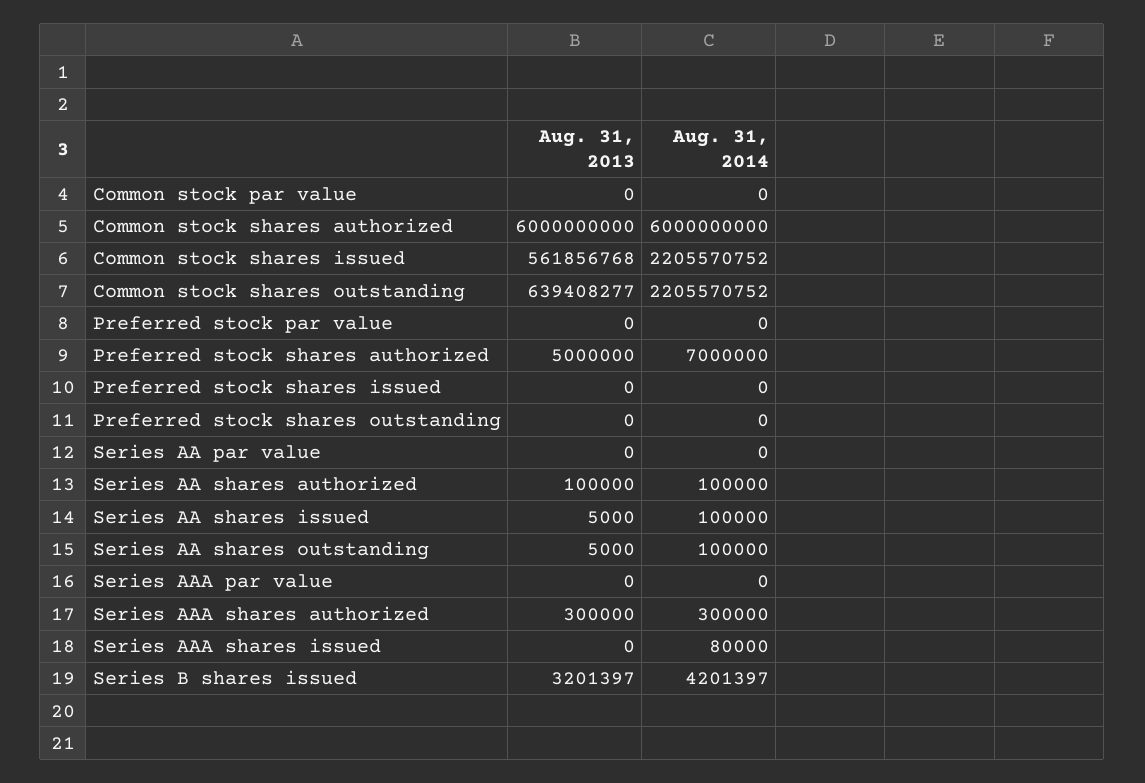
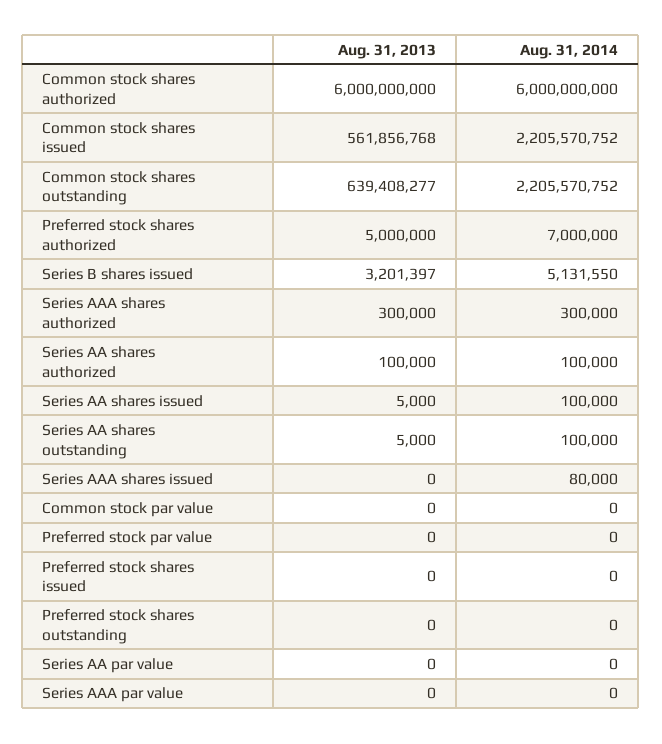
  {
    "Aug. 31, 2013": {
      "Common stock par value": 0,
      "Common stock shares authorized": 6000000000,
      "Common stock shares issued": 561856768,
      "Common stock shares outstanding": 639408277,
      "Preferred stock par value": 0,
      "Preferred stock shares authorized": 5000000,
      "Preferred stock shares issued": 0,
      "Preferred stock shares outstanding": 0,
      "Series AA par value": 0,
      "Series AA shares authorized": 100000,
      "Series AA shares issued": 5000,
      "Series AA shares outstanding": 5000,
      "Series AAA par value": 0,
      "Series AAA shares authorized": 300000,
      "Series AAA shares issued": 0,
      "Series B shares issued": 3201397
    },
    "Aug. 31, 2014": {
      "Common stock par value": 0,
      "Common stock shares authorized": 6000000000,
      "Common stock shares issued": 2205570752,
      "Common stock shares outstanding": 2205570752,
      "Preferred stock par value": 0,
      "Preferred stock shares authorized": 7000000,
      "Preferred stock shares issued": 0,
      "Preferred stock shares outstanding": 0,
      "Series AA par value": 0,
      "Series AA shares authorized": 100000,
      "Series AA shares issued": 100000,
      "Series AA shares outstanding": 100000,
      "Series AAA par value": 0,
      "Series AAA shares authorized": 300000,
      "Series AAA shares issued": 80000,
-     "Series B shares issued": 4201397
+     "Series B shares issued": 5131550
    }
  }

